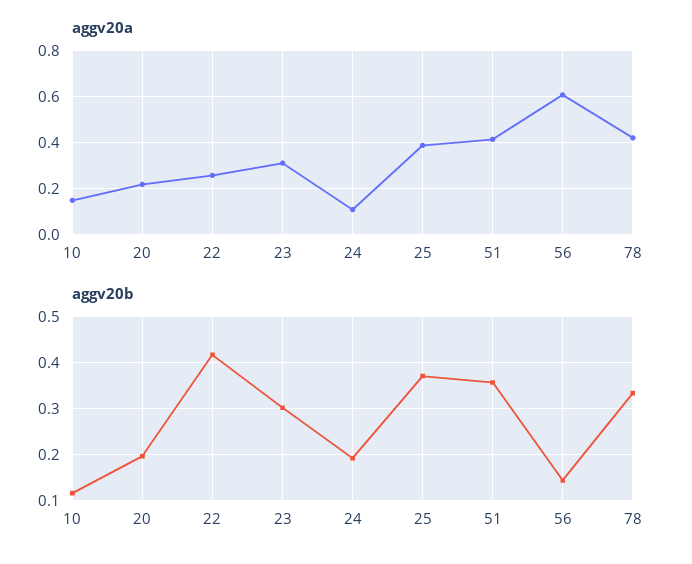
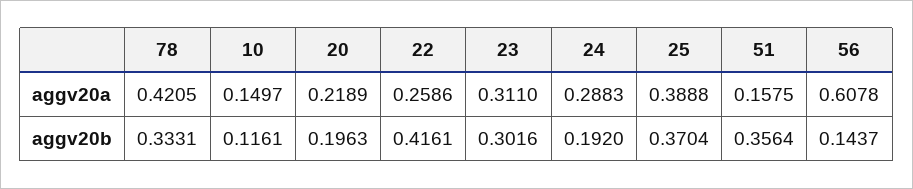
  {
    "aggv20a": {
      "10": 0.1497,
      "20": 0.2189,
      "22": 0.2586,
      "23": 0.311,
-     "24": 0.1,
+     "24": 0.2883,
      "25": 0.3888,
-     "51": 0.4,
+     "51": 0.1575,
      "56": 0.6078,
      "78": 0.4205
    },
    "aggv20b": {
      "10": 0.1161,
      "20": 0.1963,
      "22": 0.4161,
      "23": 0.3016,
      "24": 0.192,
      "25": 0.3704,
      "51": 0.3564,
      "56": 0.1437,
      "78": 0.3331
    }
  }

